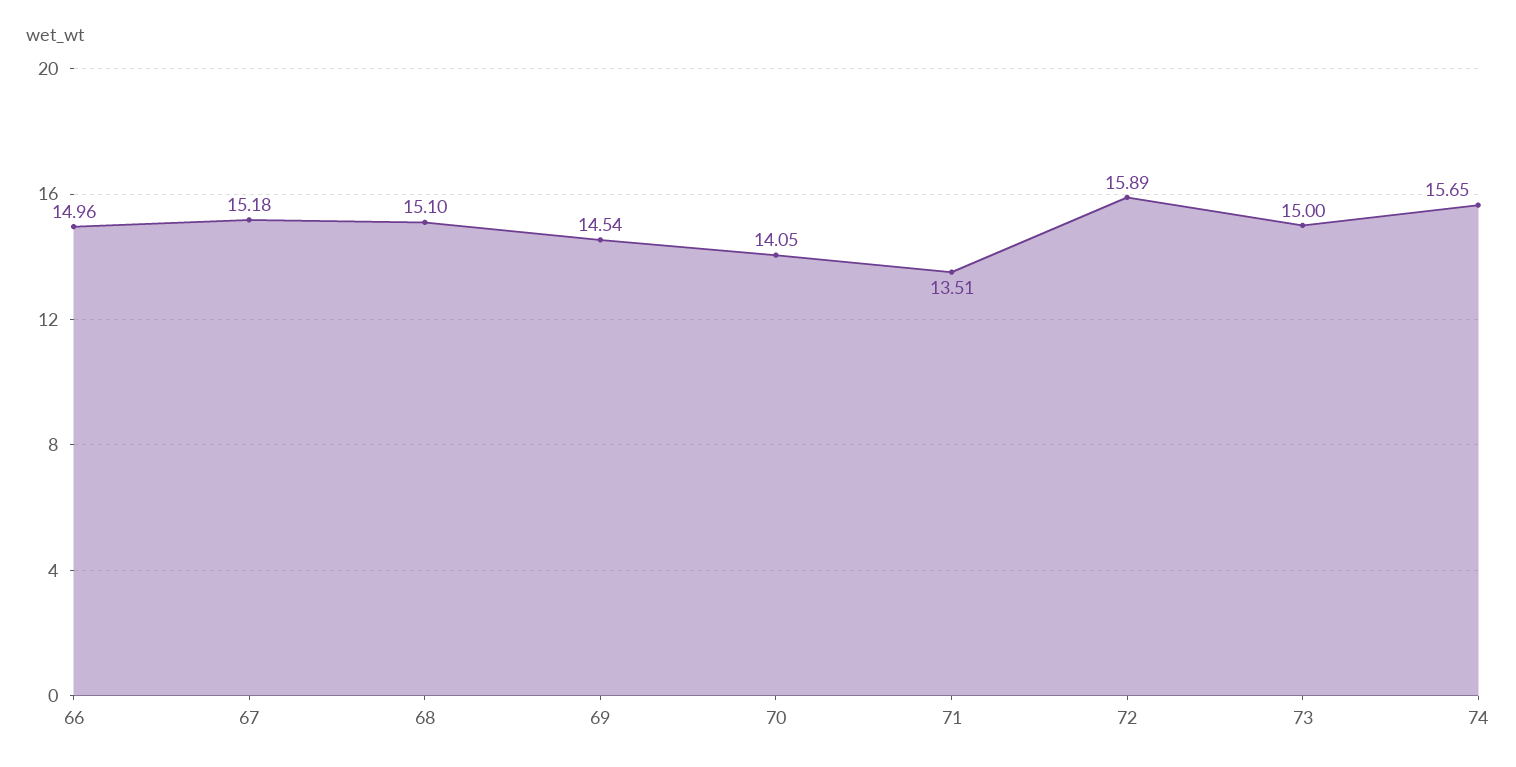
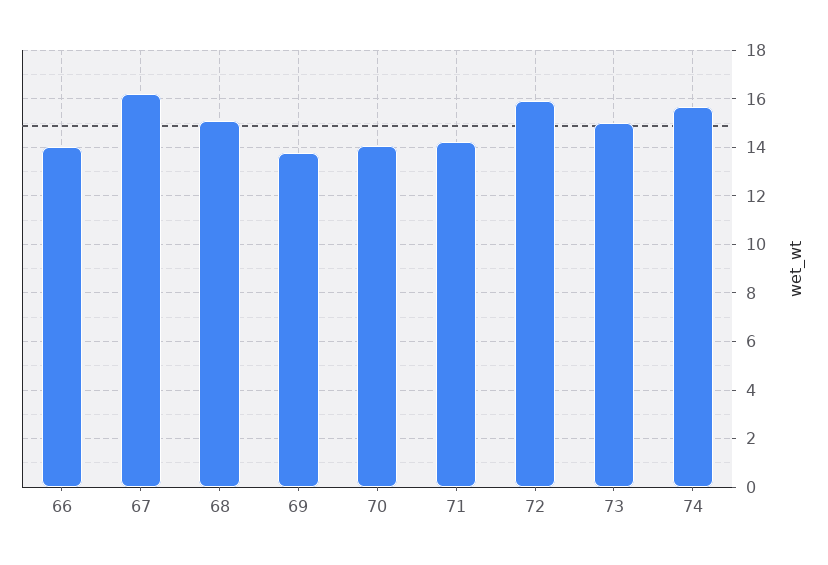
  {
-   "66": 14.96,
+   "66": 14,
-   "67": 15.18,
+   "67": 16.25,
    "68": 15.1,
-   "69": 14.54,
+   "69": 13.75,
    "70": 14.05,
-   "71": 13.51,
+   "71": 14.25,
    "72": 15.89,
    "73": 15,
    "74": 15.65
  }

